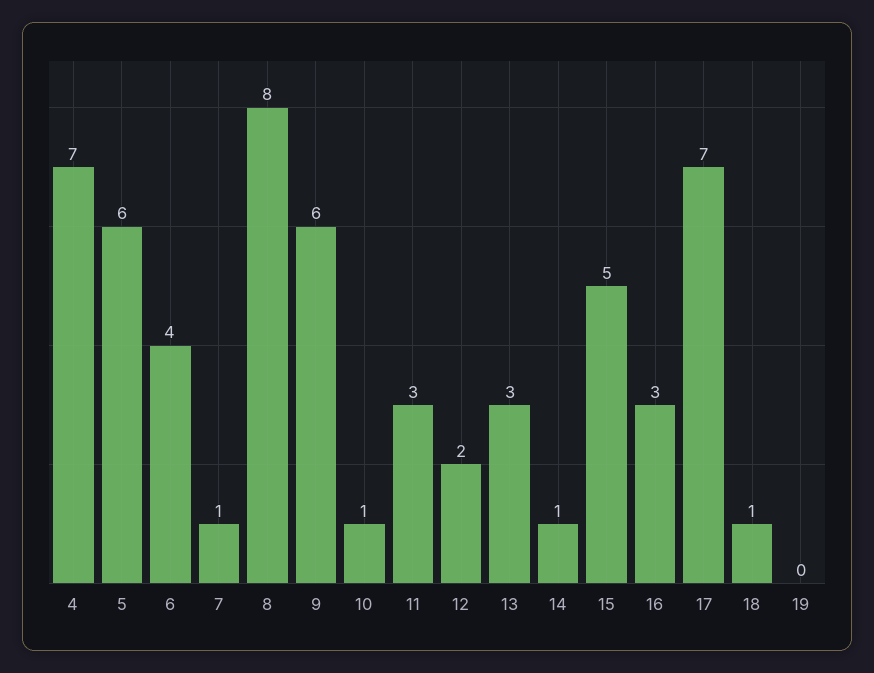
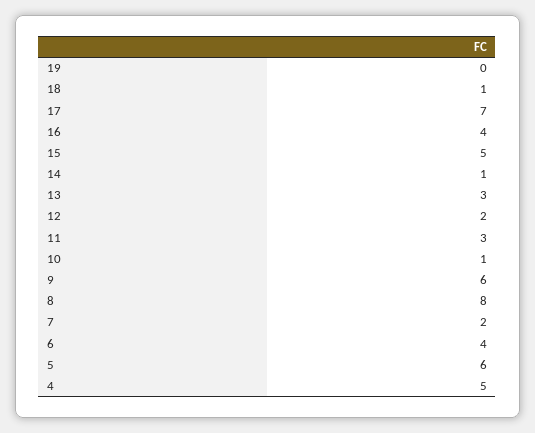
  {
-   "4": 7,
+   "4": 5,
    "5": 6,
    "6": 4,
-   "7": 1,
+   "7": 2,
    "8": 8,
    "9": 6,
    "10": 1,
    "11": 3,
    "12": 2,
    "13": 3,
    "14": 1,
    "15": 5,
-   "16": 3,
+   "16": 4,
    "17": 7,
    "18": 1,
    "19": 0
  }

